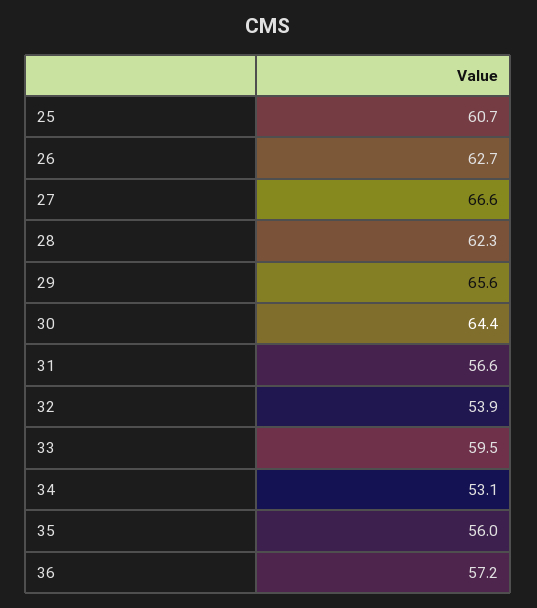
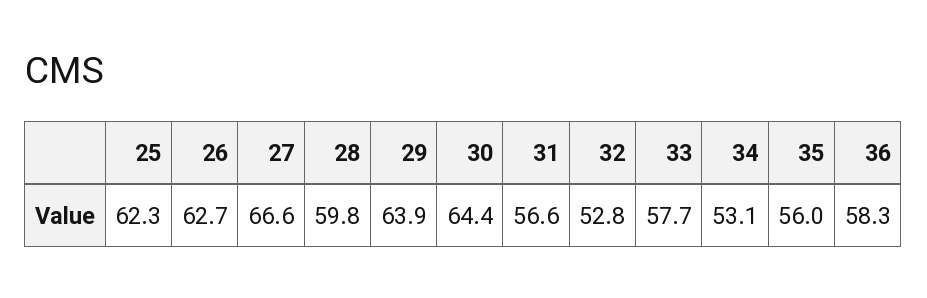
  {
-   "25": 60.7,
+   "25": 62.3,
    "26": 62.7,
    "27": 66.6,
-   "28": 62.3,
+   "28": 59.8,
-   "29": 65.6,
+   "29": 63.9,
    "30": 64.4,
    "31": 56.6,
-   "32": 53.9,
+   "32": 52.8,
-   "33": 59.5,
+   "33": 57.7,
    "34": 53.1,
    "35": 56,
-   "36": 57.2
+   "36": 58.3
  }

